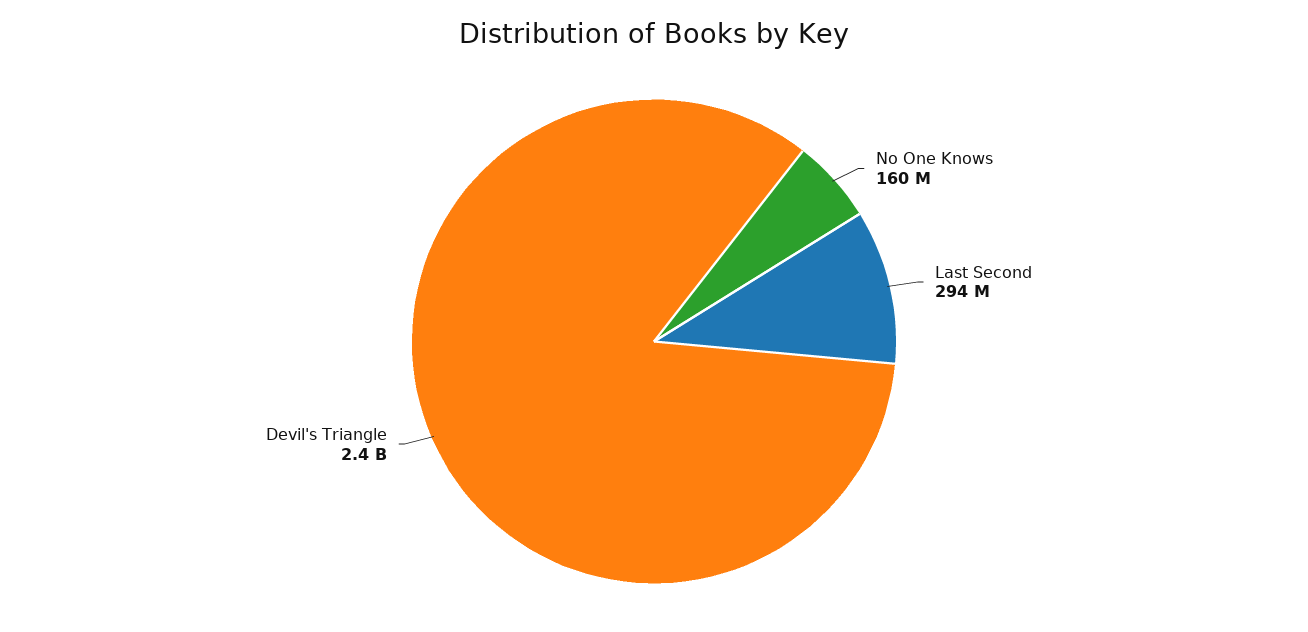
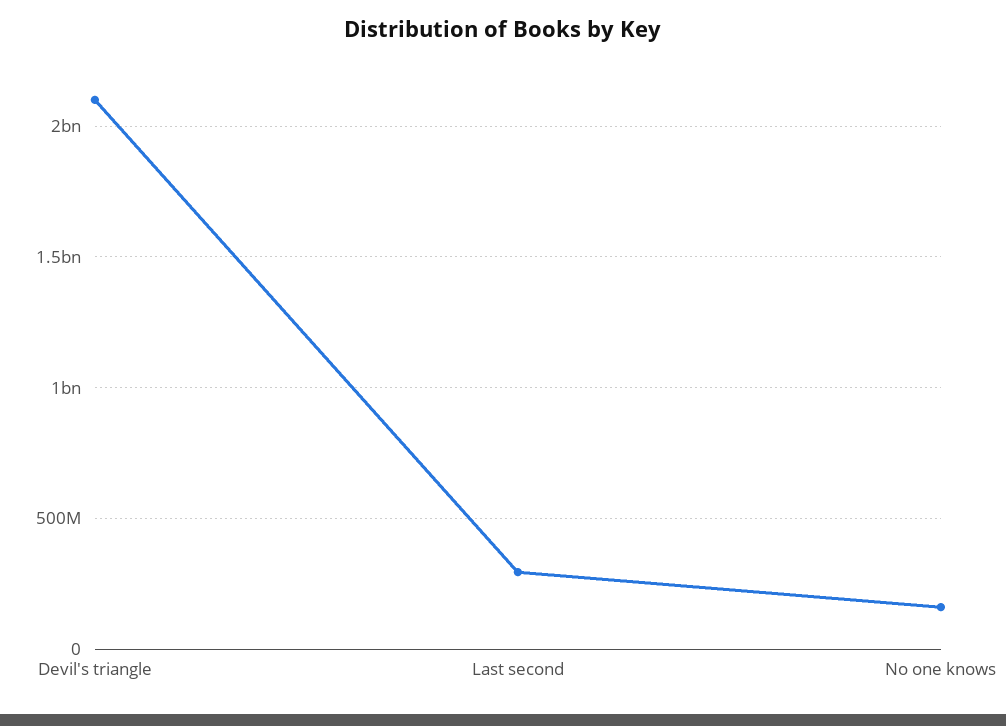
  {
    "No One Knows": 160000000,
    "Last Second": 294000000,
-   "Devil's Triangle": 2400000000
+   "Devil's Triangle": 2100000000
  }

